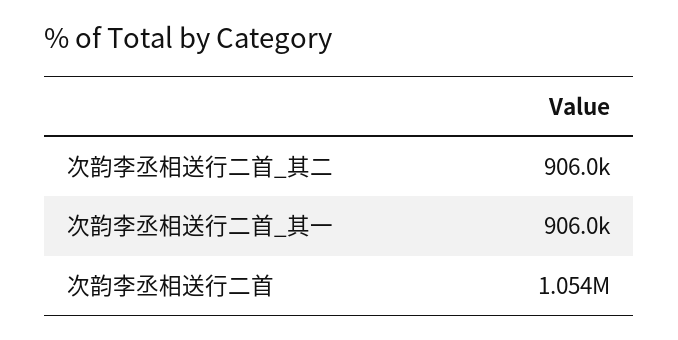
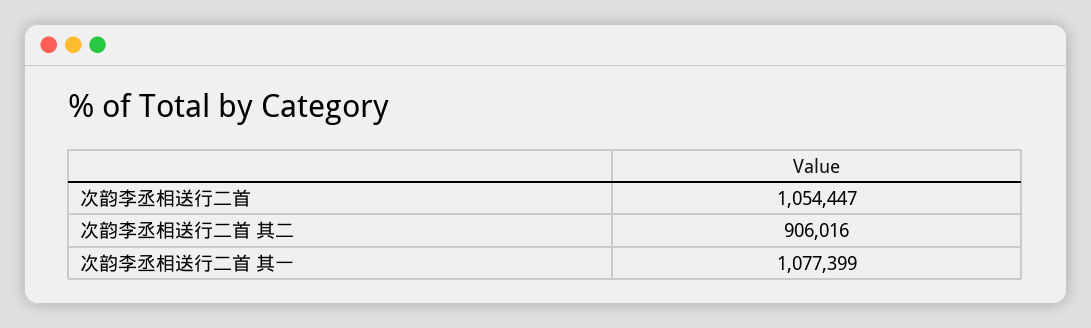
  {
    "次韵李丞相送行二首_其二": 906016,
-   "次韵李丞相送行二首_其一": 906000,
+   "次韵李丞相送行二首_其一": 1077399,
    "次韵李丞相送行二首": 1054447
  }

